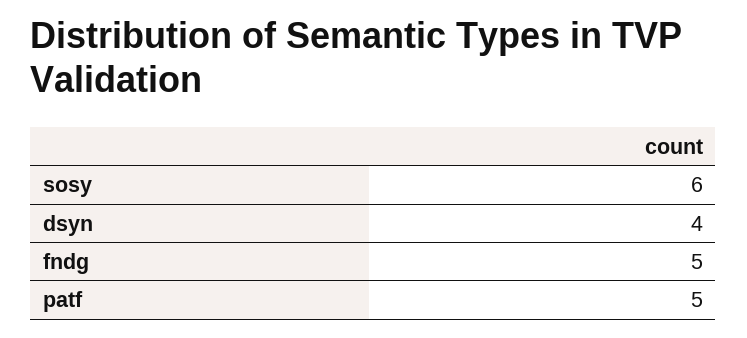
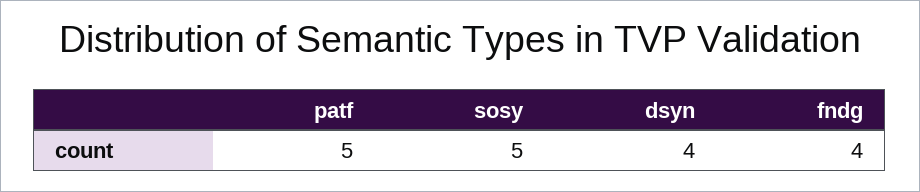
  {
-   "sosy": 6,
+   "sosy": 5,
    "dsyn": 4,
-   "fndg": 5,
+   "fndg": 4,
    "patf": 5
  }

